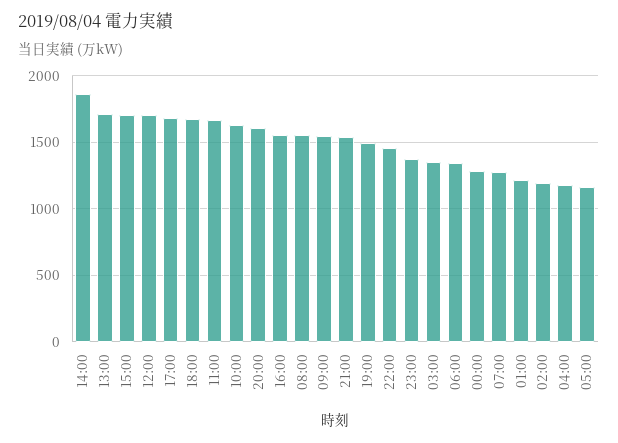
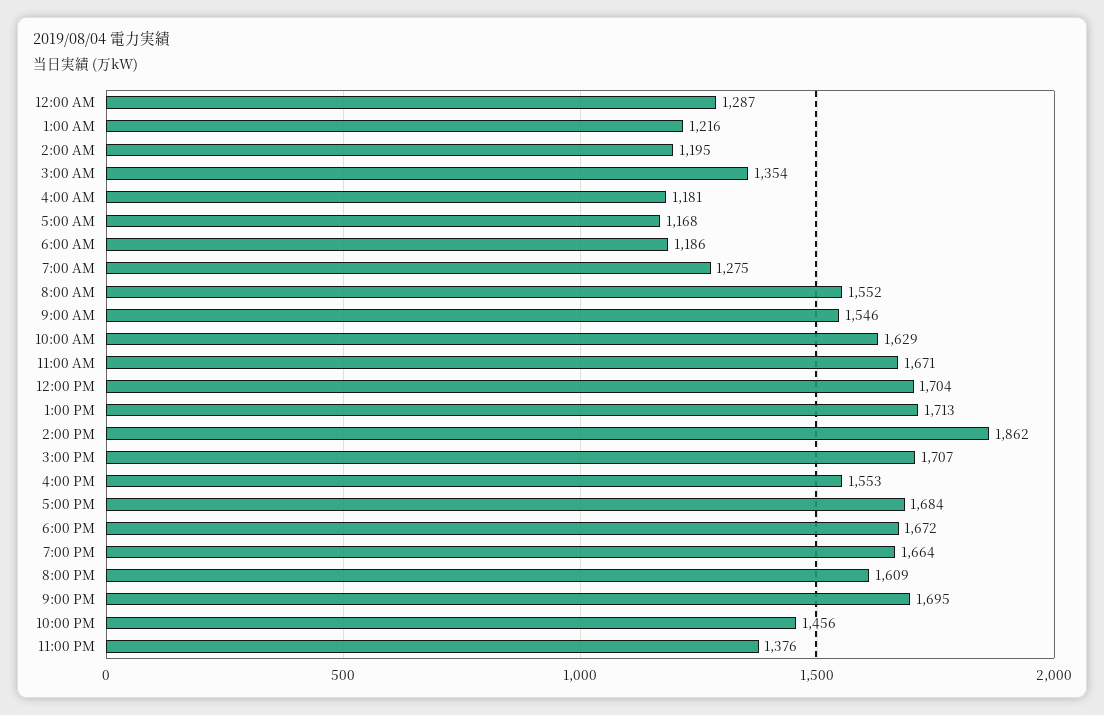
  {
    "14:00": 1862,
    "13:00": 1713,
    "15:00": 1707,
    "12:00": 1704,
    "17:00": 1684,
    "18:00": 1672,
    "11:00": 1671,
    "10:00": 1629,
    "20:00": 1609,
    "16:00": 1553,
    "08:00": 1552,
    "09:00": 1546,
-   "21:00": 1550,
+   "21:00": 1695,
-   "19:00": 1500,
+   "19:00": 1664,
    "22:00": 1456,
    "23:00": 1376,
    "03:00": 1354,
-   "06:00": 1350,
+   "06:00": 1186,
    "00:00": 1287,
    "07:00": 1275,
    "01:00": 1216,
    "02:00": 1195,
    "04:00": 1181,
    "05:00": 1168
  }

